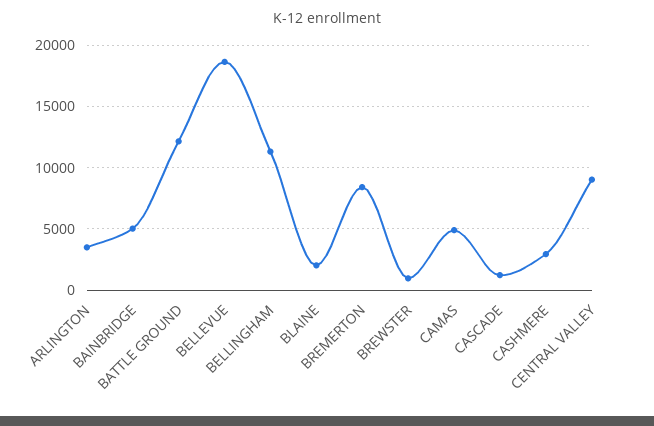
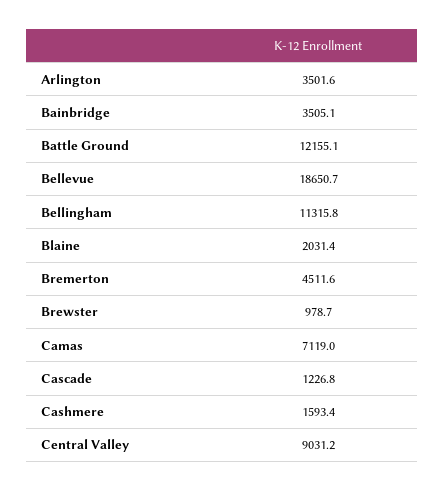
  {
    "ARLINGTON": 3501.6,
-   "BAINBRIDGE": 5000,
+   "BAINBRIDGE": 3505.1,
    "BATTLE GROUND": 12155.1,
    "BELLEVUE": 18650.7,
    "BELLINGHAM": 11315.8,
    "BLAINE": 2031.4,
-   "BREMERTON": 8500,
+   "BREMERTON": 4511.6,
    "BREWSTER": 978.7,
-   "CAMAS": 5000,
+   "CAMAS": 7119,
    "CASCADE": 1226.8,
-   "CASHMERE": 3000,
+   "CASHMERE": 1593.4,
    "CENTRAL VALLEY": 9031.2
  }

